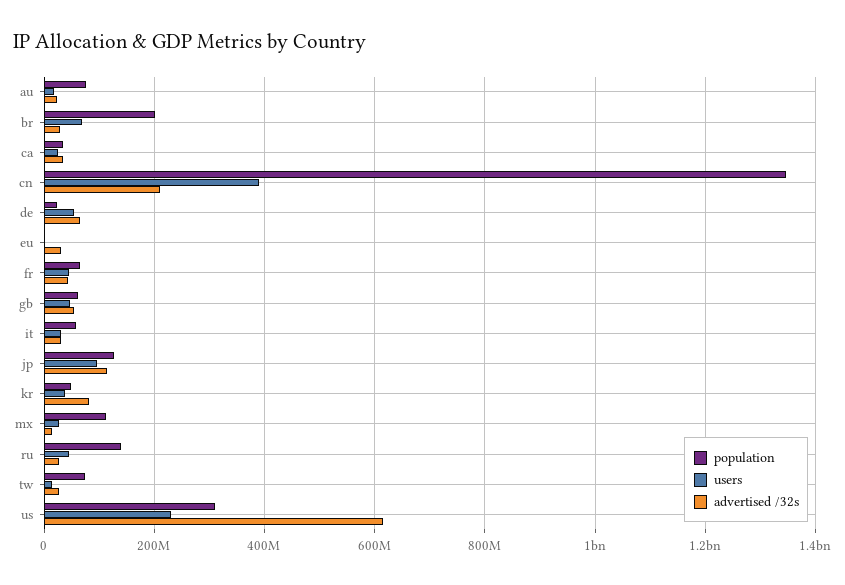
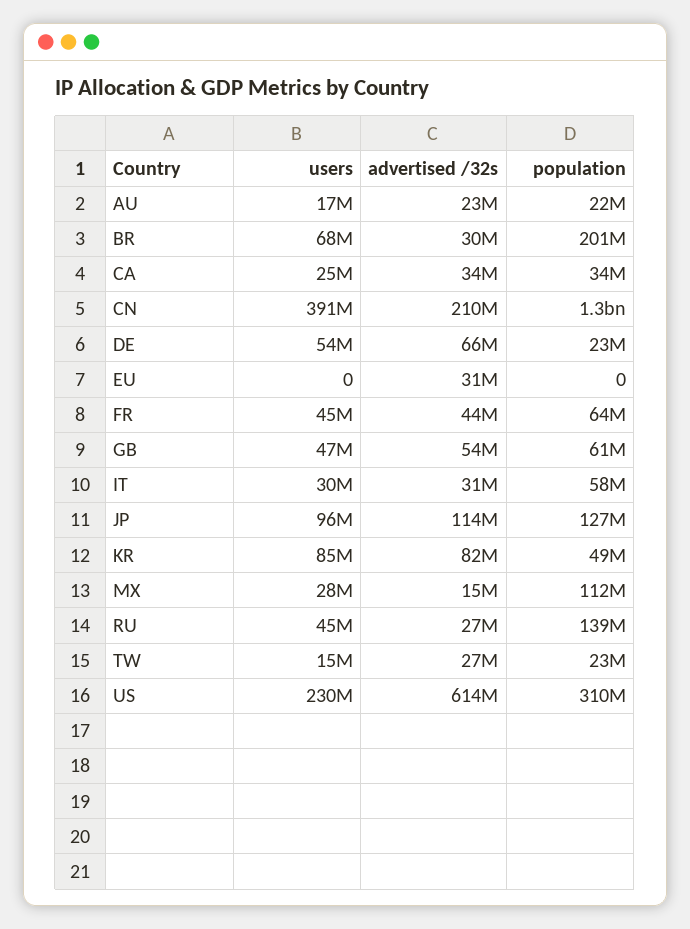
  {
    "population": {
-     "au": 80000000,
+     "au": 22000000,
      "br": 201000000,
      "ca": 34000000,
      "cn": 1300000000,
      "de": 23000000,
      "eu": 0,
      "fr": 64000000,
      "gb": 61000000,
      "it": 58000000,
      "jp": 127000000,
      "kr": 49000000,
      "mx": 112000000,
      "ru": 139000000,
-     "tw": 80000000,
+     "tw": 23000000,
      "us": 310000000
    },
    "users": {
      "au": 17000000,
      "br": 68000000,
      "ca": 25000000,
      "cn": 391000000,
      "de": 54000000,
      "eu": 0,
      "fr": 45000000,
      "gb": 47000000,
      "it": 30000000,
      "jp": 96000000,
-     "kr": 40000000,
+     "kr": 85000000,
      "mx": 28000000,
      "ru": 45000000,
      "tw": 15000000,
      "us": 230000000
    },
    "advertised /32s": {
      "au": 23000000,
      "br": 30000000,
      "ca": 34000000,
      "cn": 210000000,
      "de": 66000000,
      "eu": 31000000,
      "fr": 44000000,
      "gb": 54000000,
      "it": 31000000,
      "jp": 114000000,
      "kr": 82000000,
      "mx": 15000000,
      "ru": 27000000,
      "tw": 27000000,
      "us": 614000000
    }
  }

